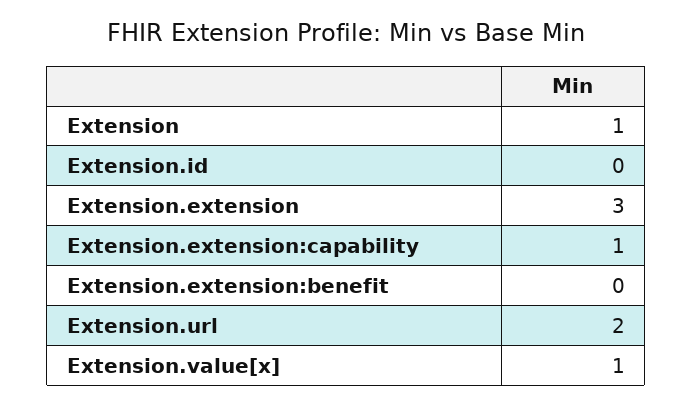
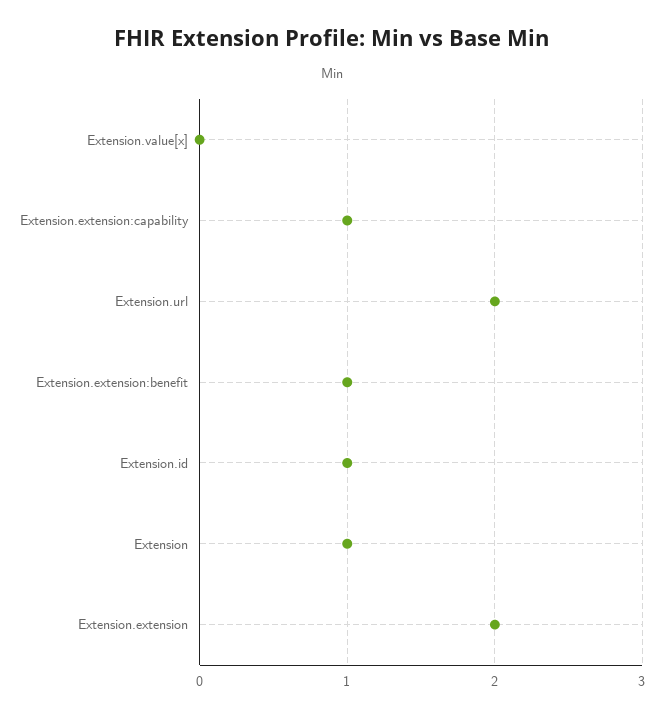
  {
    "Extension": 1,
-   "Extension.id": 0,
+   "Extension.id": 1,
-   "Extension.extension": 3,
+   "Extension.extension": 2,
    "Extension.extension:capability": 1,
-   "Extension.extension:benefit": 0,
+   "Extension.extension:benefit": 1,
    "Extension.url": 2,
-   "Extension.value[x]": 1
+   "Extension.value[x]": 0
  }

